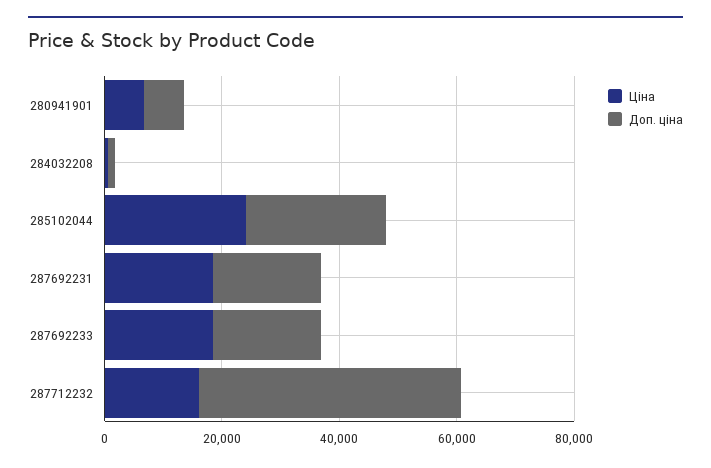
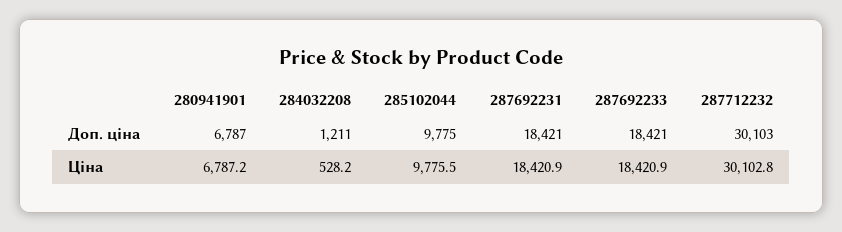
  {
    "Ціна": {
      "280941901": 6787.2,
      "284032208": 528.2,
-     "285102044": 25000,
+     "285102044": 9775.5,
      "287692231": 18420.9,
      "287692233": 18420.9,
-     "287712232": 15000
+     "287712232": 30102.8
    },
    "Доп. ціна": {
      "280941901": 6787,
      "284032208": 1211,
-     "285102044": 25000,
+     "285102044": 9775,
      "287692231": 18421,
      "287692233": 18421,
-     "287712232": 45000
+     "287712232": 30103
    }
  }

